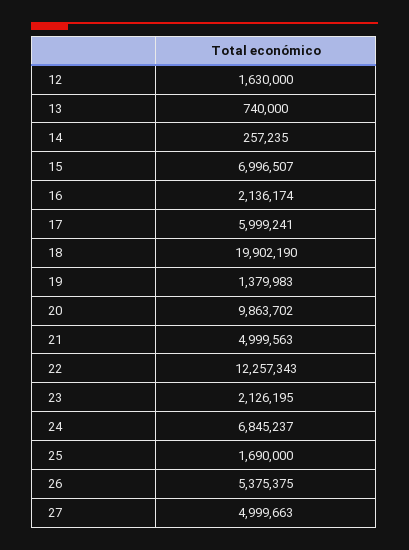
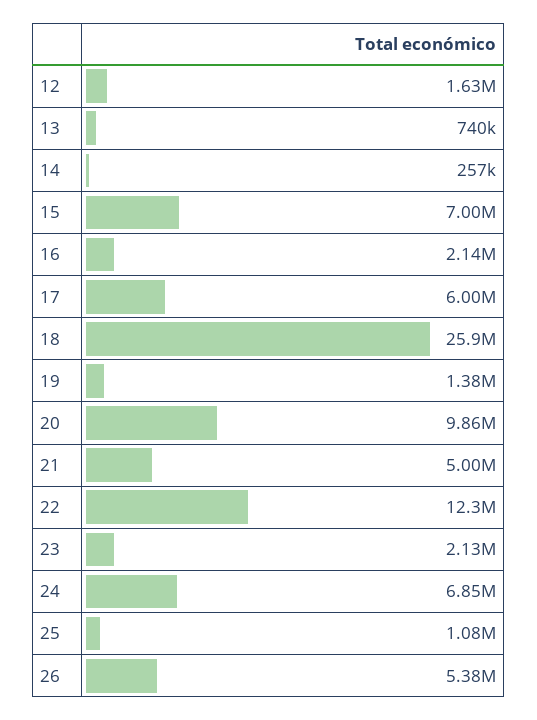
  {
    "12": 1630000,
    "13": 740000,
    "14": 257235,
    "15": 6996507,
    "16": 2136174,
    "17": 5999241,
-   "18": 19902190,
+   "18": 25900000,
    "19": 1379983,
    "20": 9863702,
    "21": 4999563,
    "22": 12257343,
    "23": 2126195,
    "24": 6845237,
-   "25": 1690000,
+   "25": 1080000,
-   "26": 5375375,
+   "26": 5375375
-   "27": 4999663
  }

